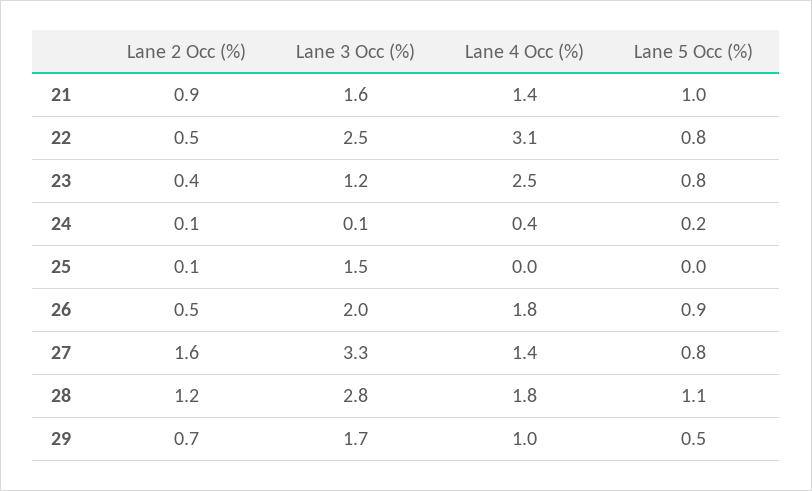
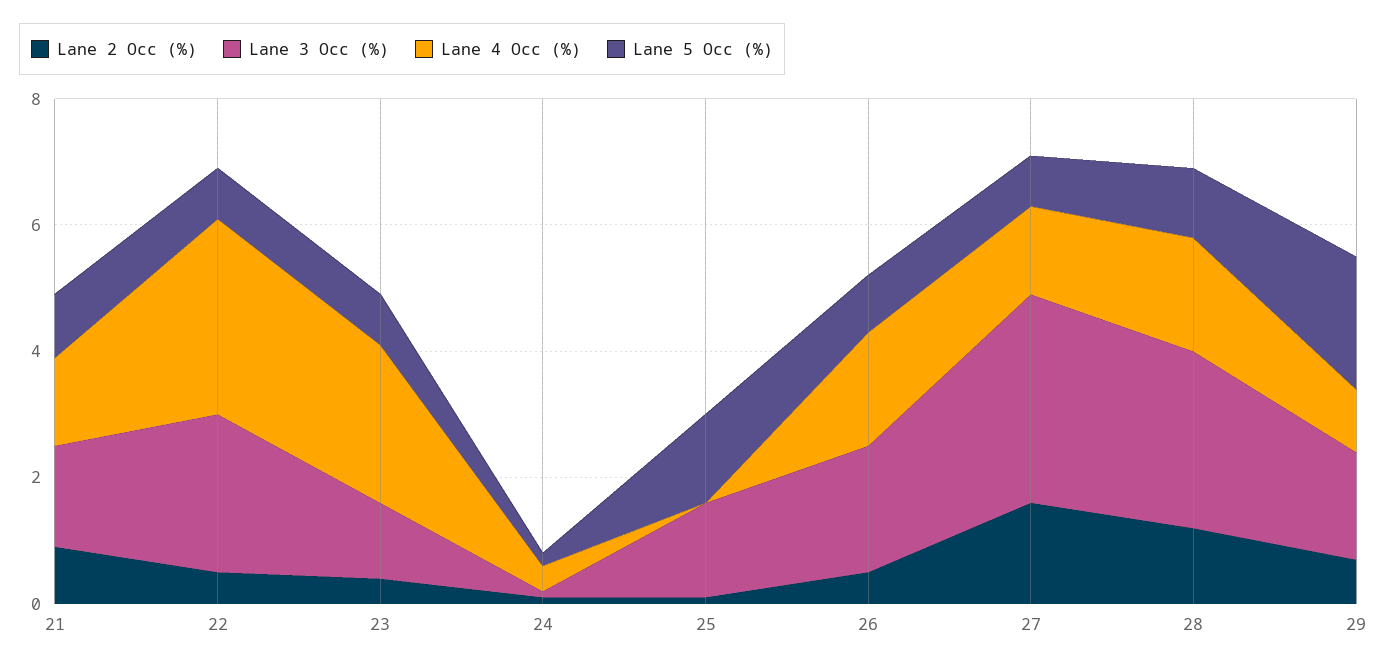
  {
    "Lane 2 Occ (%)": {
      "21": 0.9,
      "22": 0.5,
      "23": 0.4,
      "24": 0.1,
      "25": 0.1,
      "26": 0.5,
      "27": 1.6,
      "28": 1.2,
      "29": 0.7
    },
    "Lane 3 Occ (%)": {
      "21": 1.6,
      "22": 2.5,
      "23": 1.2,
      "24": 0.1,
      "25": 1.5,
      "26": 2,
      "27": 3.3,
      "28": 2.8,
      "29": 1.7
    },
    "Lane 4 Occ (%)": {
      "21": 1.4,
      "22": 3.1,
      "23": 2.5,
      "24": 0.4,
      "25": 0,
      "26": 1.8,
      "27": 1.4,
      "28": 1.8,
      "29": 1
    },
    "Lane 5 Occ (%)": {
      "21": 1,
      "22": 0.8,
      "23": 0.8,
      "24": 0.2,
-     "25": 0,
+     "25": 1.5,
      "26": 0.9,
      "27": 0.8,
      "28": 1.1,
-     "29": 0.5
+     "29": 2
    }
  }

